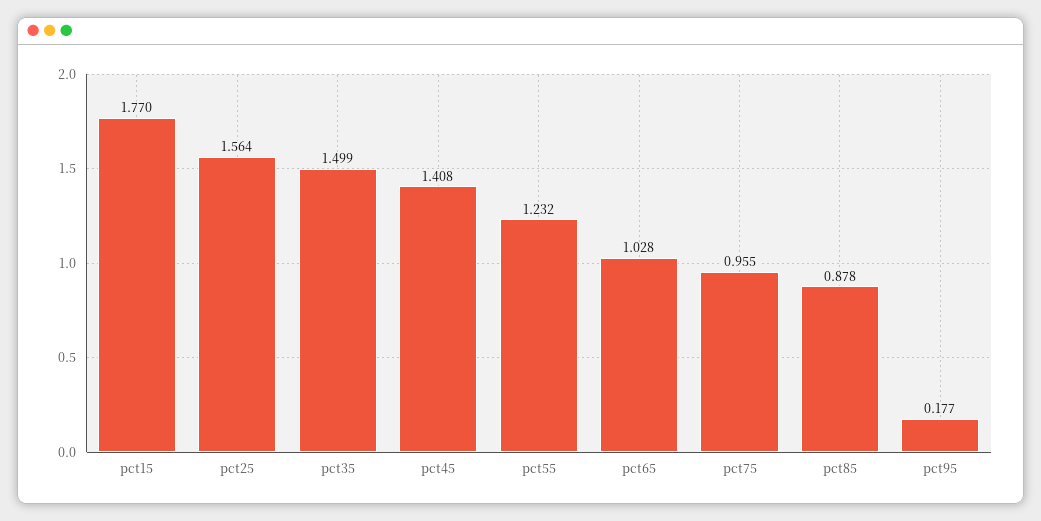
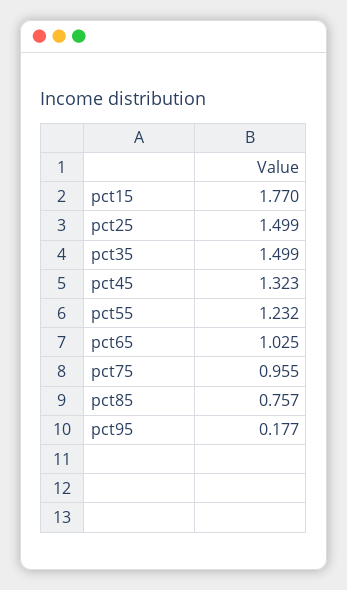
  {
    "pct15": 1.77,
-   "pct25": 1.564,
+   "pct25": 1.499,
    "pct35": 1.499,
-   "pct45": 1.408,
+   "pct45": 1.323,
    "pct55": 1.232,
-   "pct65": 1.028,
+   "pct65": 1.025,
    "pct75": 0.955,
-   "pct85": 0.878,
+   "pct85": 0.757,
    "pct95": 0.177
  }

